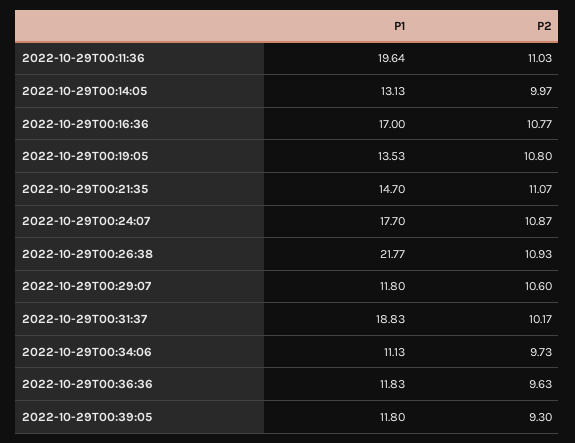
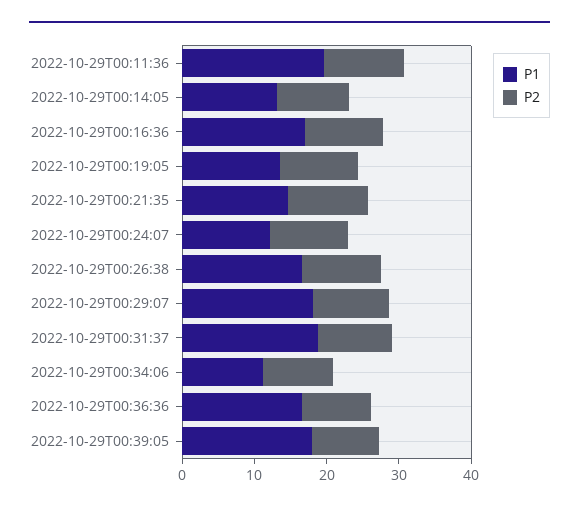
  {
    "P1": {
      "2022-10-29T00:11:36": 19.64,
      "2022-10-29T00:14:05": 13.13,
      "2022-10-29T00:16:36": 17,
      "2022-10-29T00:19:05": 13.53,
      "2022-10-29T00:21:35": 14.7,
-     "2022-10-29T00:24:07": 17.7,
+     "2022-10-29T00:24:07": 12,
-     "2022-10-29T00:26:38": 21.77,
+     "2022-10-29T00:26:38": 16,
-     "2022-10-29T00:29:07": 11.8,
+     "2022-10-29T00:29:07": 18,
      "2022-10-29T00:31:37": 18.83,
      "2022-10-29T00:34:06": 11.13,
-     "2022-10-29T00:36:36": 11.83,
+     "2022-10-29T00:36:36": 16,
-     "2022-10-29T00:39:05": 11.8
+     "2022-10-29T00:39:05": 18
    },
    "P2": {
      "2022-10-29T00:11:36": 11.03,
      "2022-10-29T00:14:05": 9.97,
      "2022-10-29T00:16:36": 10.77,
      "2022-10-29T00:19:05": 10.8,
      "2022-10-29T00:21:35": 11.07,
      "2022-10-29T00:24:07": 10.87,
      "2022-10-29T00:26:38": 10.93,
      "2022-10-29T00:29:07": 10.6,
      "2022-10-29T00:31:37": 10.17,
      "2022-10-29T00:34:06": 9.73,
      "2022-10-29T00:36:36": 9.63,
      "2022-10-29T00:39:05": 9.3
    }
  }

